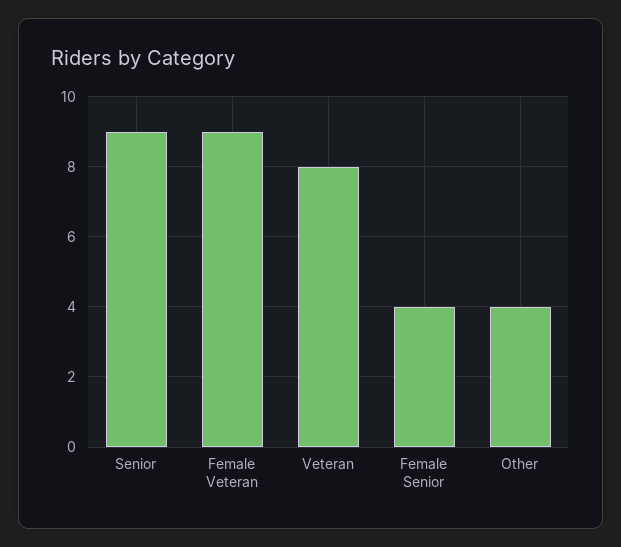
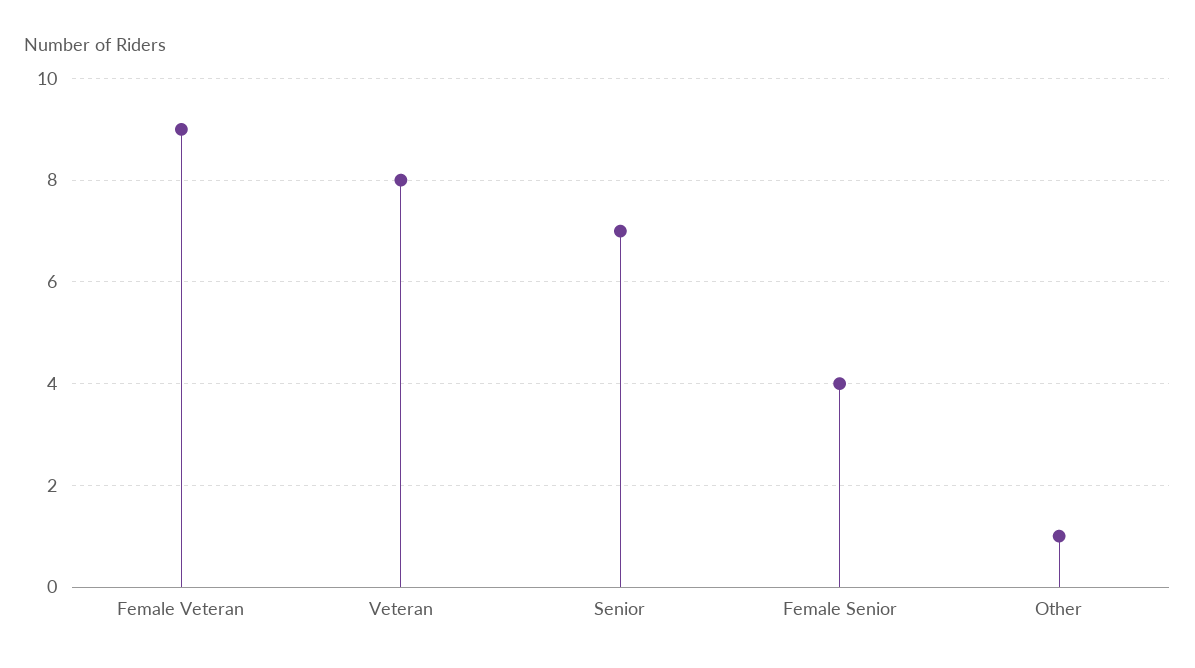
  {
-   "Senior": 9,
+   "Senior": 7,
    "Female Veteran": 9,
    "Veteran": 8,
    "Female Senior": 4,
-   "Other": 4
+   "Other": 1
  }

